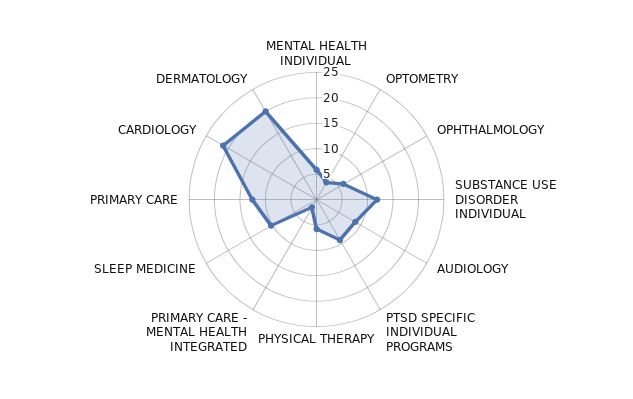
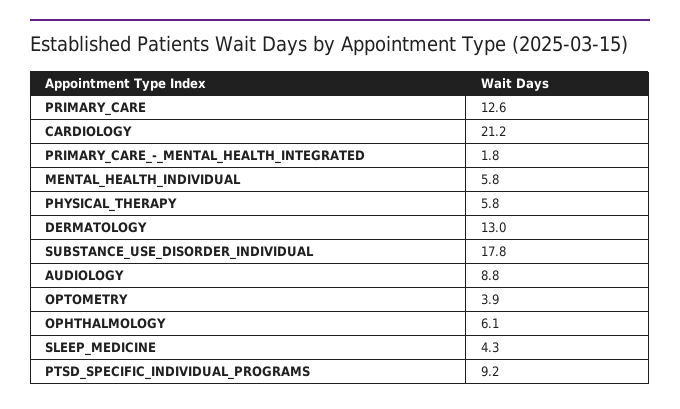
  {
    "MENTAL HEALTH INDIVIDUAL": 5.8,
    "OPTOMETRY": 3.9,
    "OPHTHALMOLOGY": 6.1,
-   "SUBSTANCE USE DISORDER INDIVIDUAL": 12.5,
+   "SUBSTANCE USE DISORDER INDIVIDUAL": 17.8,
    "AUDIOLOGY": 8.8,
    "PTSD SPECIFIC INDIVIDUAL PROGRAMS": 9.2,
    "PHYSICAL THERAPY": 5.8,
    "PRIMARY CARE - MENTAL HEALTH INTEGRATED": 1.8,
-   "SLEEP MEDICINE": 10,
+   "SLEEP MEDICINE": 4.3,
    "PRIMARY CARE": 12.6,
    "CARDIOLOGY": 21.2,
-   "DERMATOLOGY": 20
+   "DERMATOLOGY": 13
  }

